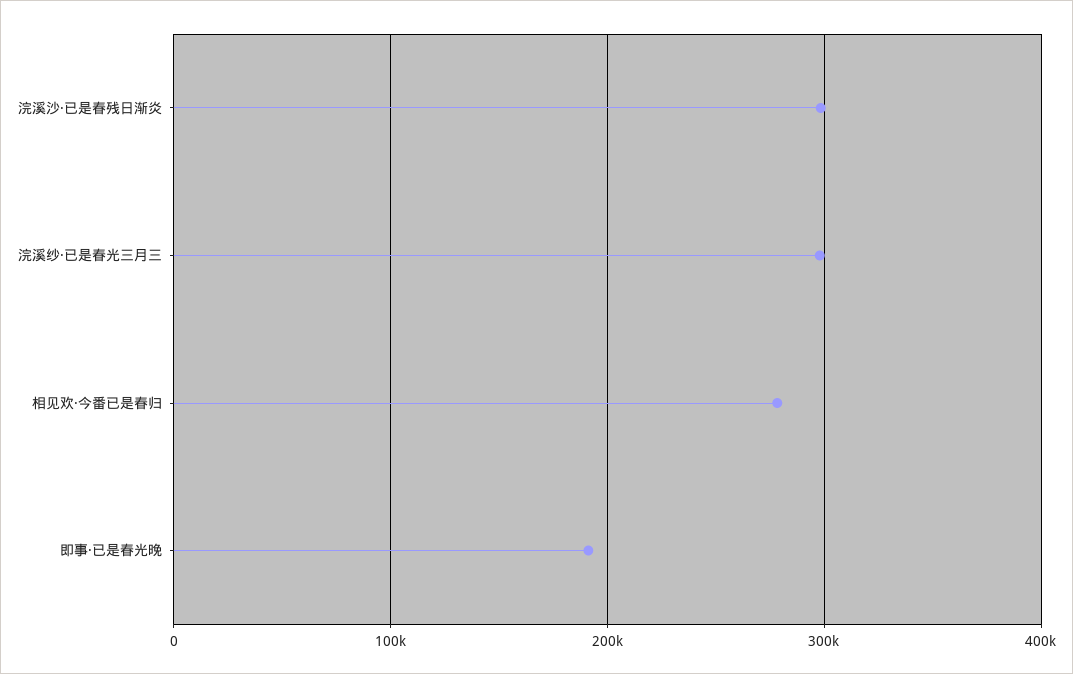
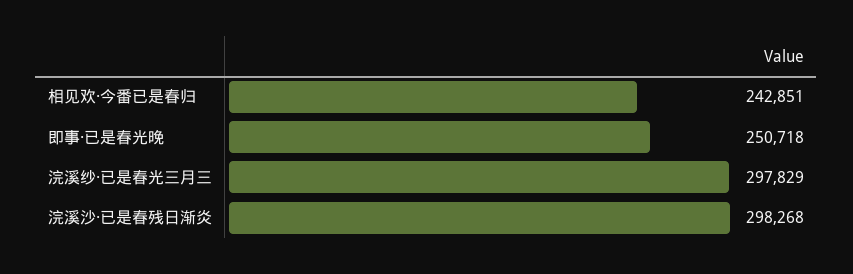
  {
    "浣溪沙·已是春残日渐炎": 298268,
    "浣溪纱·已是春光三月三": 297829,
-   "相见欢·今番已是春归": 280000,
+   "相见欢·今番已是春归": 242851,
-   "即事·已是春光晚": 190000
+   "即事·已是春光晚": 250718
  }

